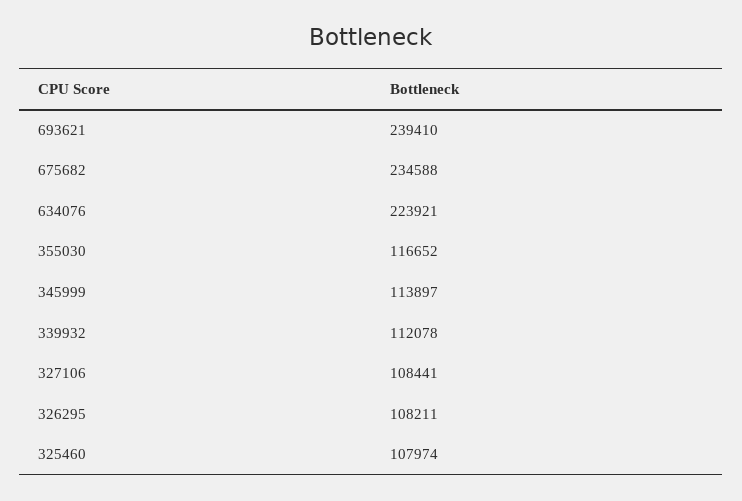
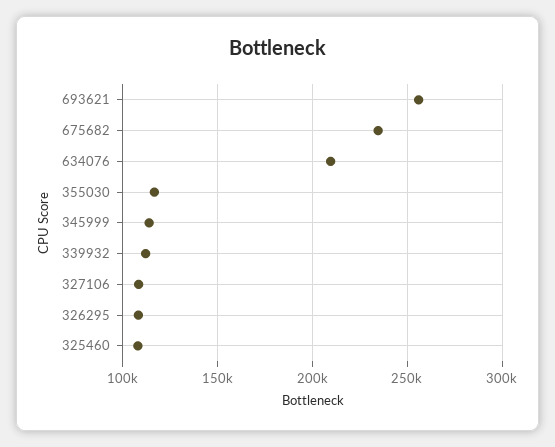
  {
-   "693621": 239410,
+   "693621": 255000,
    "675682": 234588,
-   "634076": 223921,
+   "634076": 210000,
    "355030": 116652,
    "345999": 113897,
    "339932": 112078,
    "327106": 108441,
    "326295": 108211,
    "325460": 107974
  }

